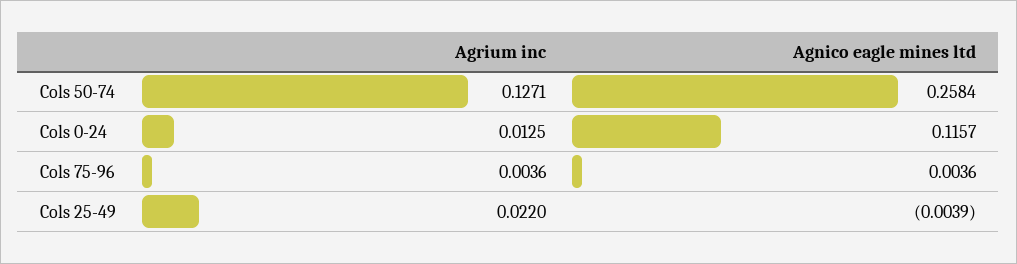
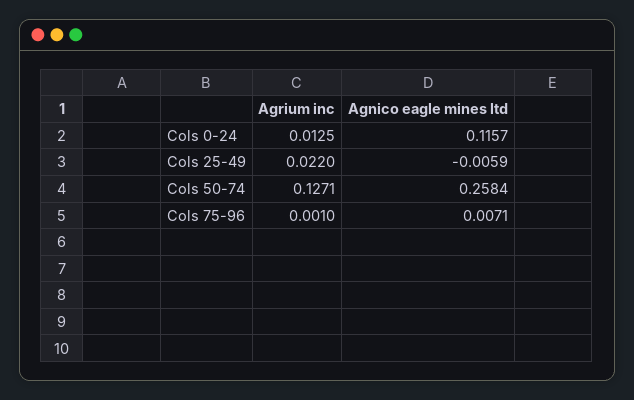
  {
    "Agrium inc": {
      "Cols 50-74": 0.1271,
      "Cols 0-24": 0.0125,
-     "Cols 75-96": 0.0036,
+     "Cols 75-96": 0.001,
      "Cols 25-49": 0.022
    },
    "Agnico eagle mines ltd": {
      "Cols 50-74": 0.2584,
      "Cols 0-24": 0.1157,
-     "Cols 75-96": 0.0036,
+     "Cols 75-96": 0.0071,
-     "Cols 25-49": -0.0039
+     "Cols 25-49": -0.0059
    }
  }

